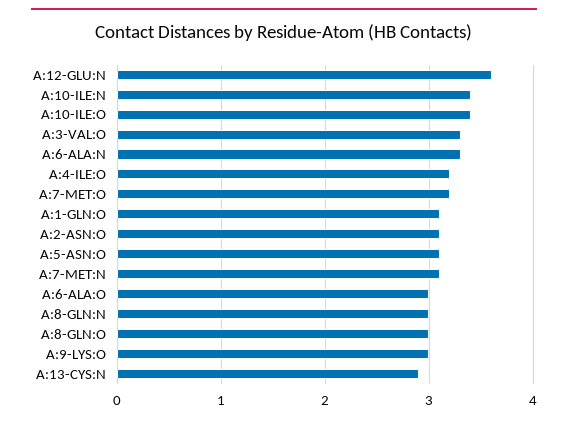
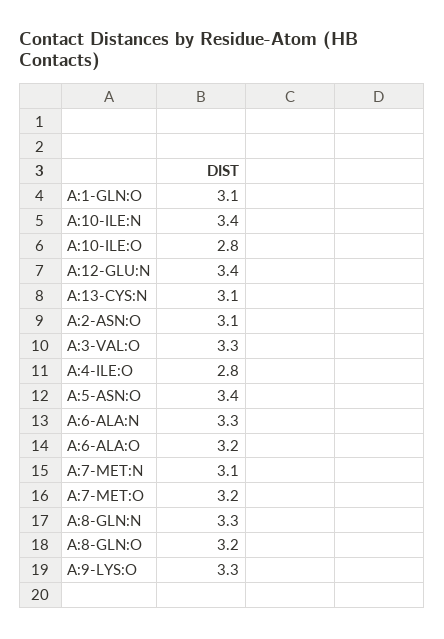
  {
-   "A:12-GLU:N": 3.6,
+   "A:12-GLU:N": 3.4,
    "A:10-ILE:N": 3.4,
-   "A:10-ILE:O": 3.4,
+   "A:10-ILE:O": 2.8,
    "A:3-VAL:O": 3.3,
    "A:6-ALA:N": 3.3,
-   "A:4-ILE:O": 3.2,
+   "A:4-ILE:O": 2.8,
    "A:7-MET:O": 3.2,
    "A:1-GLN:O": 3.1,
    "A:2-ASN:O": 3.1,
-   "A:5-ASN:O": 3.1,
+   "A:5-ASN:O": 3.4,
    "A:7-MET:N": 3.1,
-   "A:6-ALA:O": 3,
+   "A:6-ALA:O": 3.2,
-   "A:8-GLN:N": 3,
+   "A:8-GLN:N": 3.3,
-   "A:8-GLN:O": 3,
+   "A:8-GLN:O": 3.2,
-   "A:9-LYS:O": 3,
+   "A:9-LYS:O": 3.3,
-   "A:13-CYS:N": 2.9
+   "A:13-CYS:N": 3.1
  }

